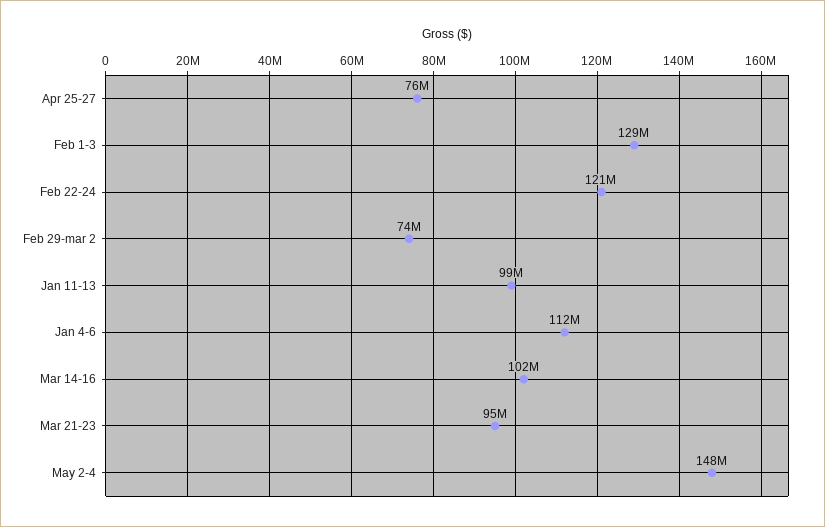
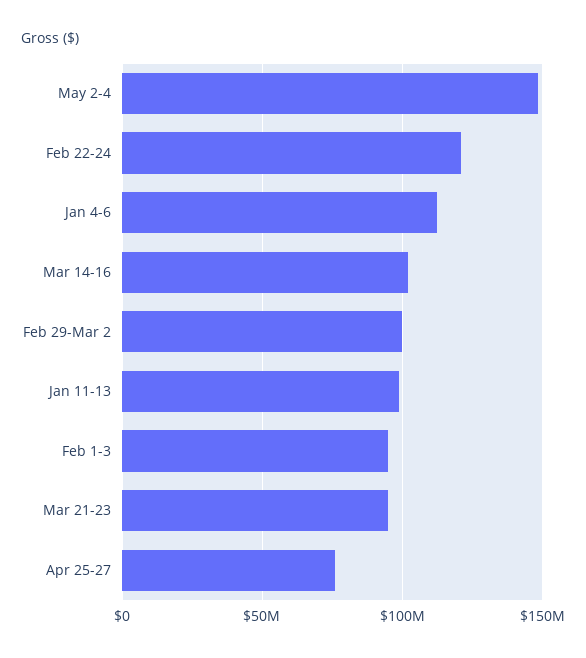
  {
    "Apr 25-27": 76000000,
-   "Feb 1-3": 129000000,
+   "Feb 1-3": 95000000,
    "Feb 22-24": 121000000,
-   "Feb 29-mar 2": 74000000,
+   "Feb 29-mar 2": 100000000,
    "Jan 11-13": 99000000,
    "Jan 4-6": 112000000,
    "Mar 14-16": 102000000,
    "Mar 21-23": 95000000,
    "May 2-4": 148000000
  }

